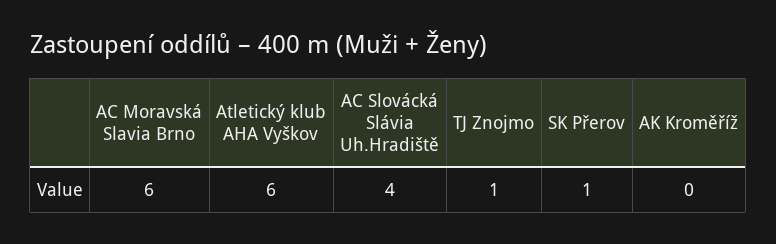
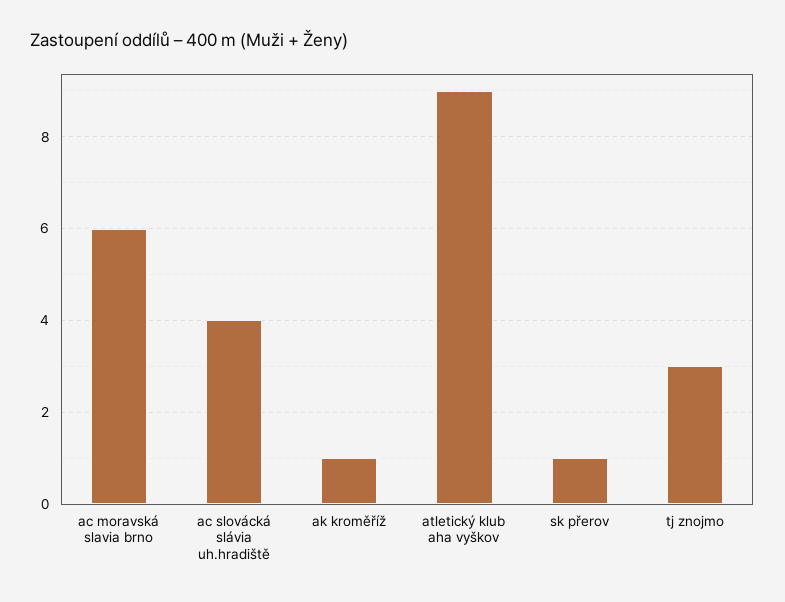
  {
    "AC Moravská Slavia Brno": 6,
-   "Atletický klub AHA Vyškov": 6,
+   "Atletický klub AHA Vyškov": 9,
    "AC Slovácká Slávia Uh.Hradiště": 4,
-   "TJ Znojmo": 1,
+   "TJ Znojmo": 3,
    "SK Přerov": 1,
-   "AK Kroměříž": 0
+   "AK Kroměříž": 1
  }

